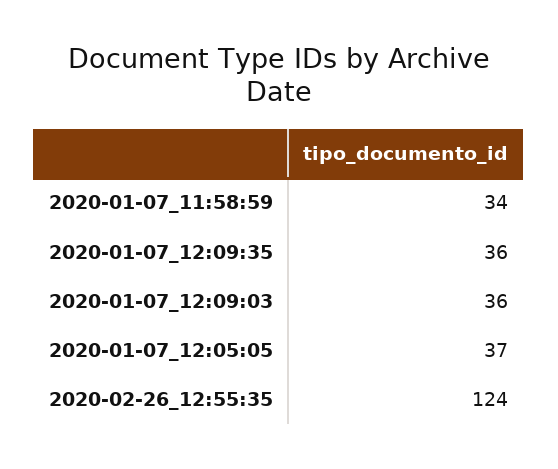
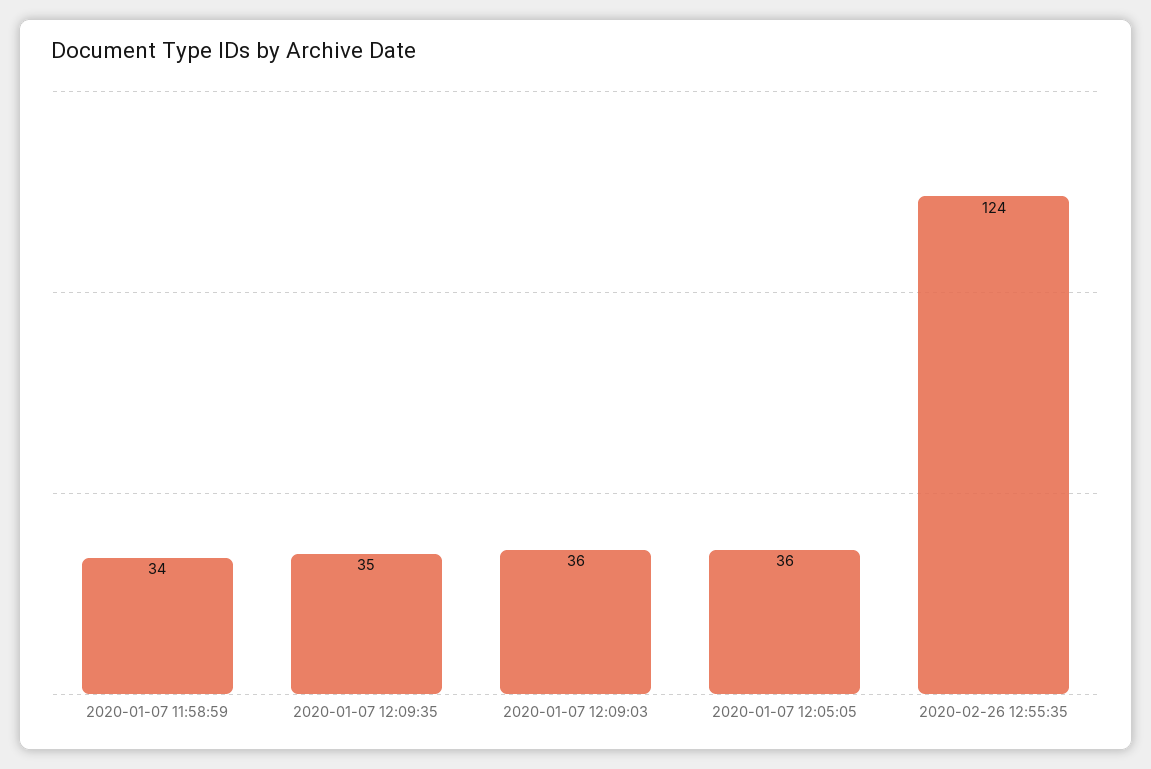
  {
    "2020-01-07_11:58:59": 34,
-   "2020-01-07_12:09:35": 36,
+   "2020-01-07_12:09:35": 35,
    "2020-01-07_12:09:03": 36,
-   "2020-01-07_12:05:05": 37,
+   "2020-01-07_12:05:05": 36,
    "2020-02-26_12:55:35": 124
  }

